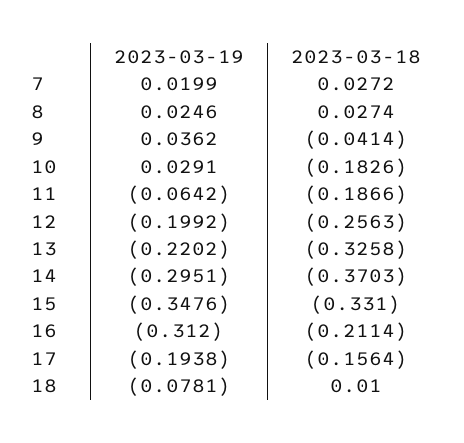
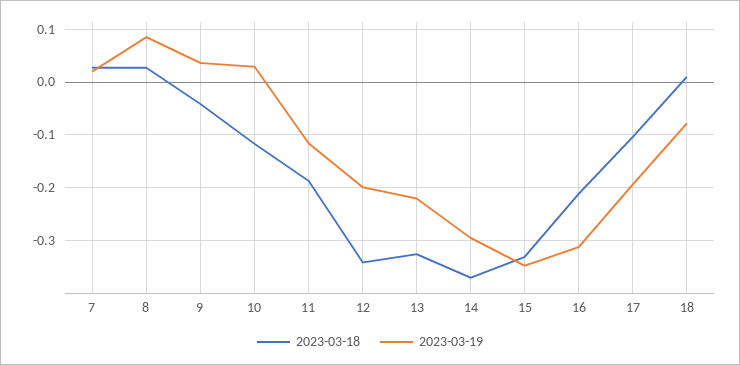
  {
    "2023-03-19": {
      "7": 0.0199,
-     "8": 0.0246,
+     "8": 0.08,
      "9": 0.0362,
      "10": 0.0291,
-     "11": -0.0642,
+     "11": -0.12,
      "12": -0.1992,
      "13": -0.2202,
      "14": -0.2951,
      "15": -0.3476,
      "16": -0.312,
      "17": -0.1938,
      "18": -0.0781
    },
    "2023-03-18": {
      "7": 0.0272,
      "8": 0.0274,
      "9": -0.0414,
-     "10": -0.1826,
+     "10": -0.12,
      "11": -0.1866,
-     "12": -0.2563,
+     "12": -0.34,
      "13": -0.3258,
      "14": -0.3703,
      "15": -0.331,
      "16": -0.2114,
-     "17": -0.1564,
+     "17": -0.1,
      "18": 0.01
    }
  }

